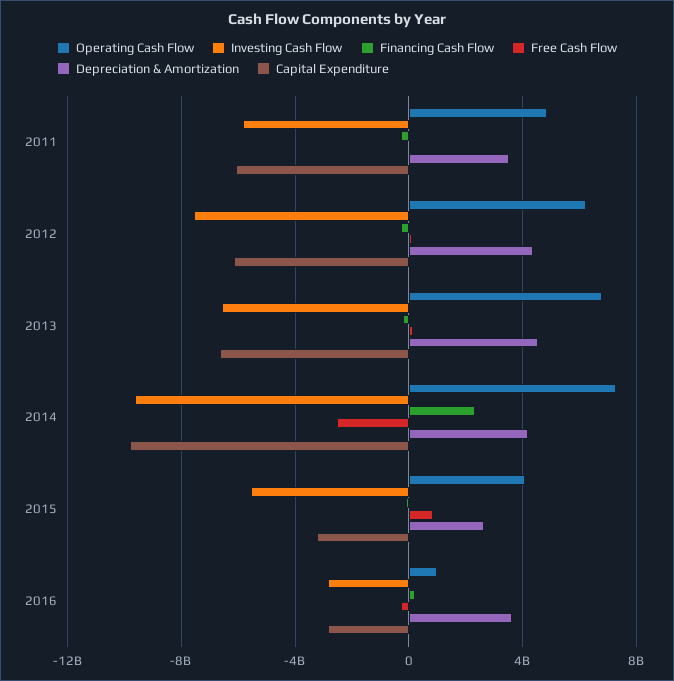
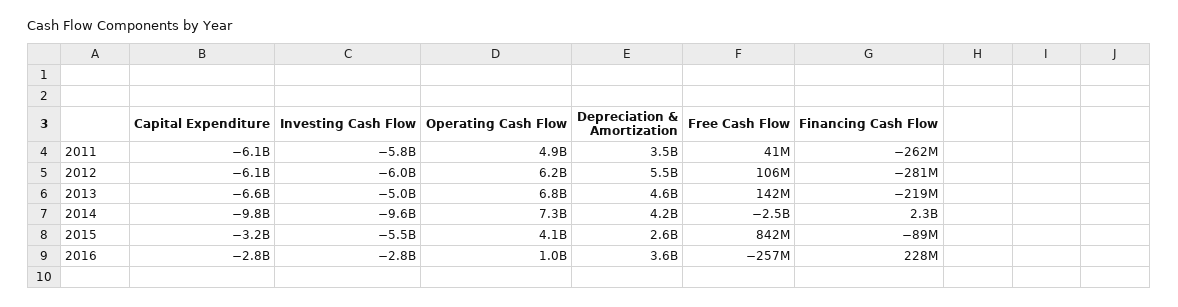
  {
    "Operating Cash Flow": {
      "2011": 4900000000,
      "2012": 6200000000,
      "2013": 6800000000,
      "2014": 7300000000,
      "2015": 4100000000,
      "2016": 1000000000
    },
    "Investing Cash Flow": {
      "2011": -5800000000,
-     "2012": -7500000000,
+     "2012": -6000000000,
-     "2013": -6500000000,
+     "2013": -5000000000,
      "2014": -9600000000,
      "2015": -5500000000,
      "2016": -2800000000
    },
    "Financing Cash Flow": {
      "2011": -262000000,
      "2012": -281000000,
      "2013": -219000000,
      "2014": 2300000000,
      "2015": -89000000,
      "2016": 228000000
    },
    "Free Cash Flow": {
      "2011": 41000000,
      "2012": 106000000,
      "2013": 142000000,
      "2014": -2500000000,
      "2015": 842000000,
      "2016": -257000000
    },
    "Depreciation & Amortization": {
      "2011": 3500000000,
-     "2012": 4500000000,
+     "2012": 5500000000,
      "2013": 4600000000,
      "2014": 4200000000,
      "2015": 2600000000,
      "2016": 3600000000
    },
    "Capital Expenditure": {
      "2011": -6100000000,
      "2012": -6100000000,
      "2013": -6600000000,
      "2014": -9800000000,
      "2015": -3200000000,
      "2016": -2800000000
    }
  }

